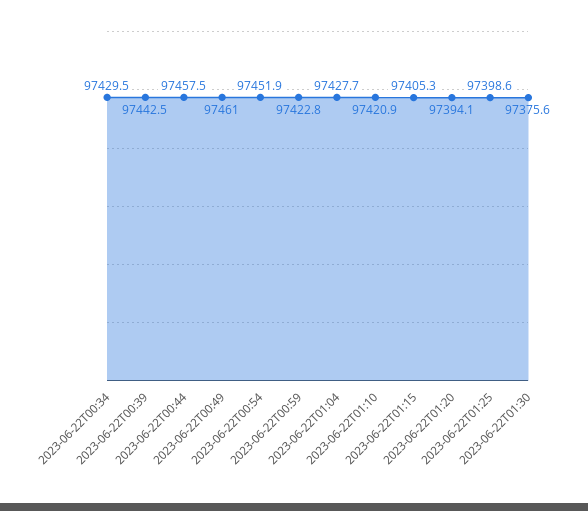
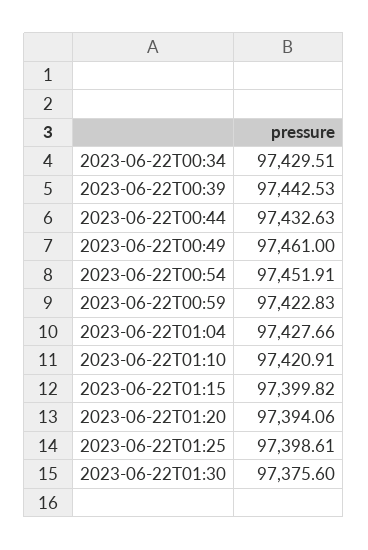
  {
    "2023-06-22T00:34": 97429.51,
    "2023-06-22T00:39": 97442.53,
-   "2023-06-22T00:44": 97457.5,
+   "2023-06-22T00:44": 97432.63,
    "2023-06-22T00:49": 97461,
    "2023-06-22T00:54": 97451.91,
    "2023-06-22T00:59": 97422.83,
    "2023-06-22T01:04": 97427.66,
    "2023-06-22T01:10": 97420.91,
-   "2023-06-22T01:15": 97405.3,
+   "2023-06-22T01:15": 97399.82,
    "2023-06-22T01:20": 97394.06,
    "2023-06-22T01:25": 97398.61,
    "2023-06-22T01:30": 97375.6
  }

